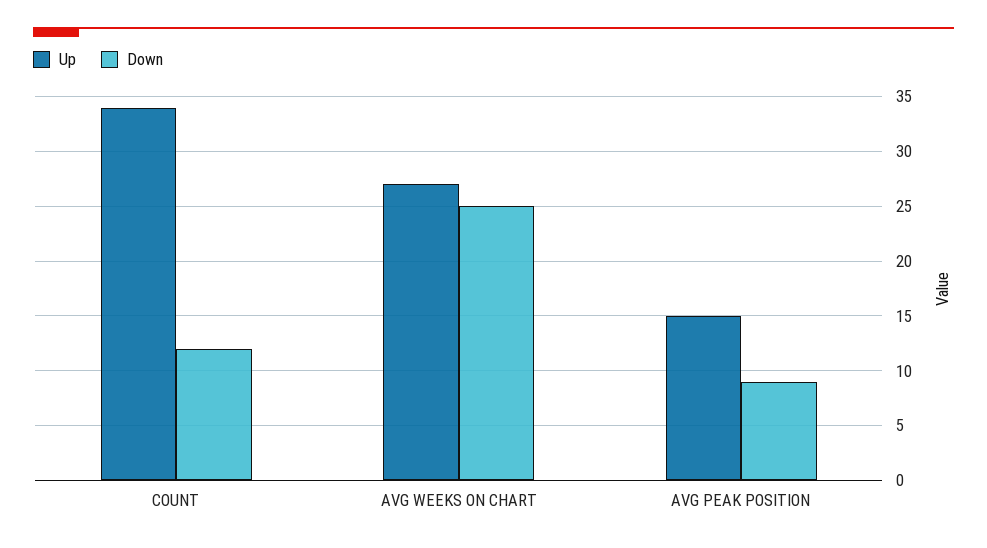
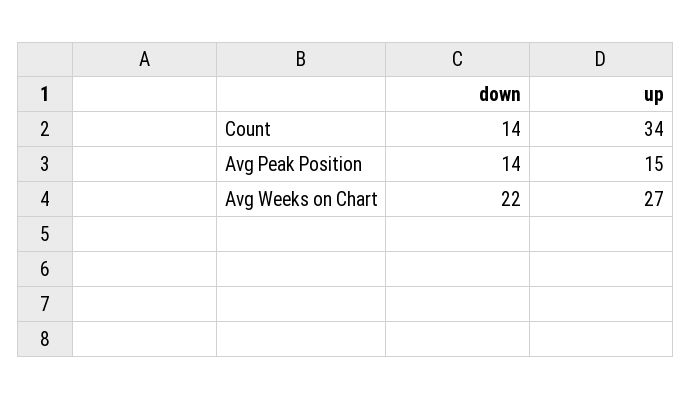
  {
    "Up": {
      "COUNT": 34,
      "AVG WEEKS ON CHART": 27,
      "AVG PEAK POSITION": 15
    },
    "Down": {
-     "COUNT": 12,
+     "COUNT": 14,
-     "AVG WEEKS ON CHART": 25,
+     "AVG WEEKS ON CHART": 22,
-     "AVG PEAK POSITION": 9
+     "AVG PEAK POSITION": 14
    }
  }

